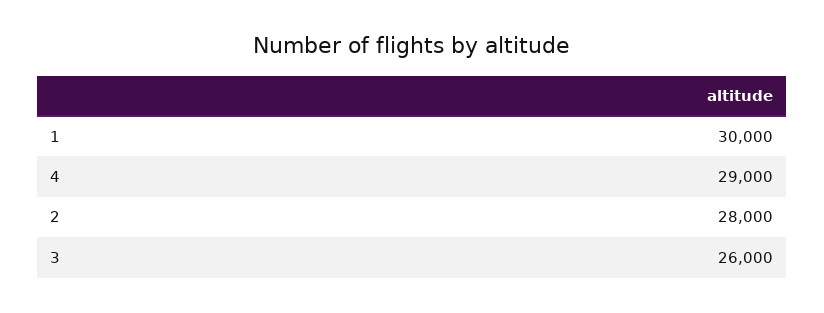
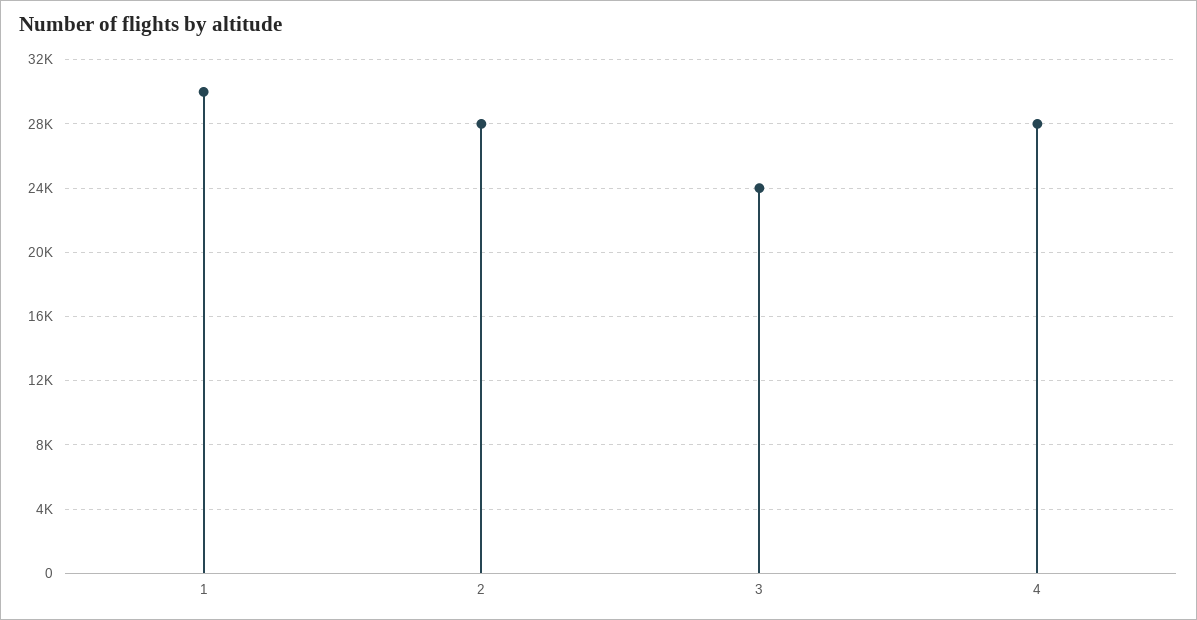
  {
    "1": 30000,
-   "4": 29000,
+   "4": 28000,
    "2": 28000,
-   "3": 26000
+   "3": 24000
  }

